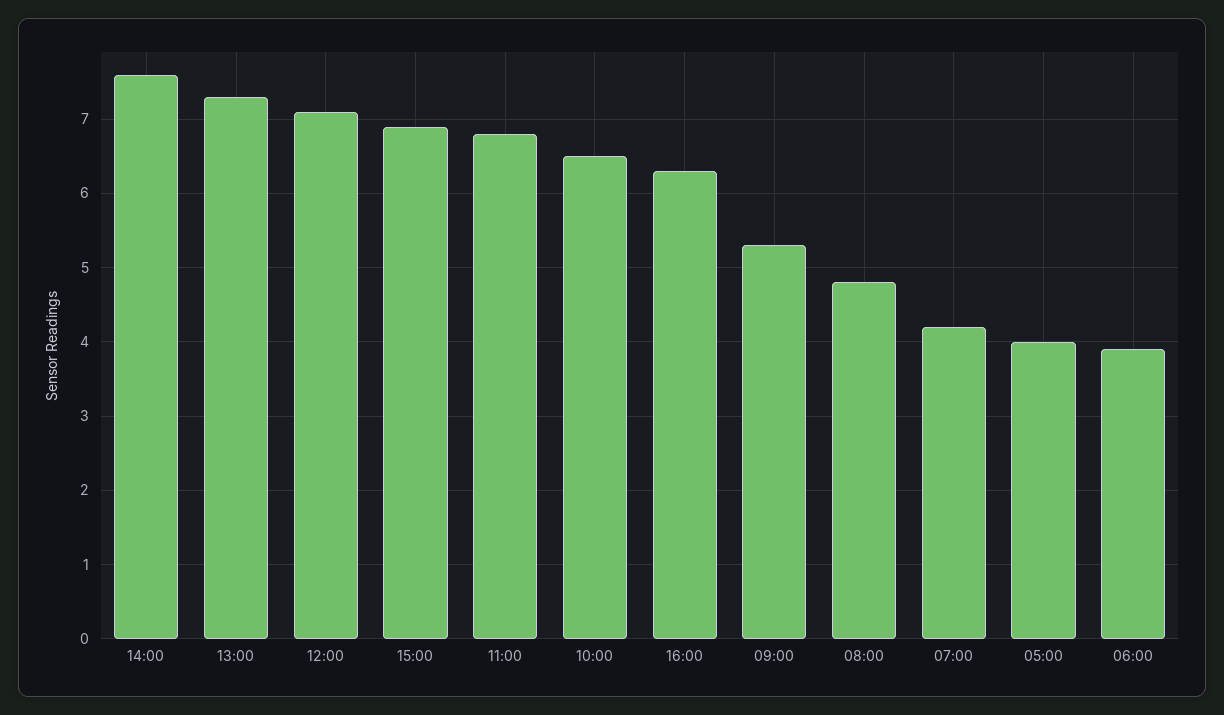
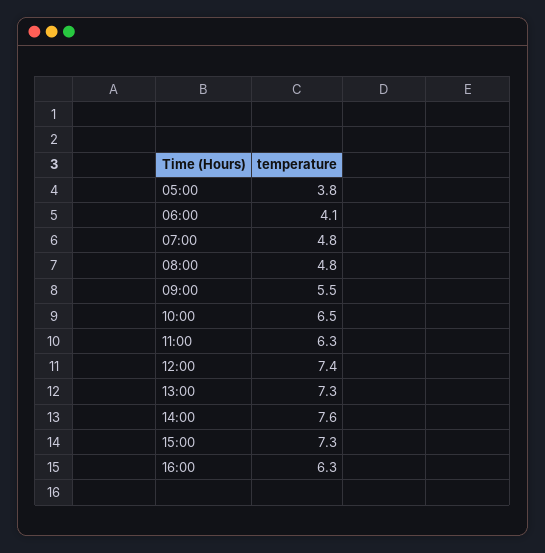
  {
    "14:00": 7.6,
    "13:00": 7.3,
-   "12:00": 7.1,
+   "12:00": 7.4,
-   "15:00": 6.9,
+   "15:00": 7.3,
-   "11:00": 6.8,
+   "11:00": 6.3,
    "10:00": 6.5,
    "16:00": 6.3,
-   "09:00": 5.3,
+   "09:00": 5.5,
    "08:00": 4.8,
-   "07:00": 4.2,
+   "07:00": 4.8,
-   "05:00": 4,
+   "05:00": 3.8,
-   "06:00": 3.9
+   "06:00": 4.1
  }

